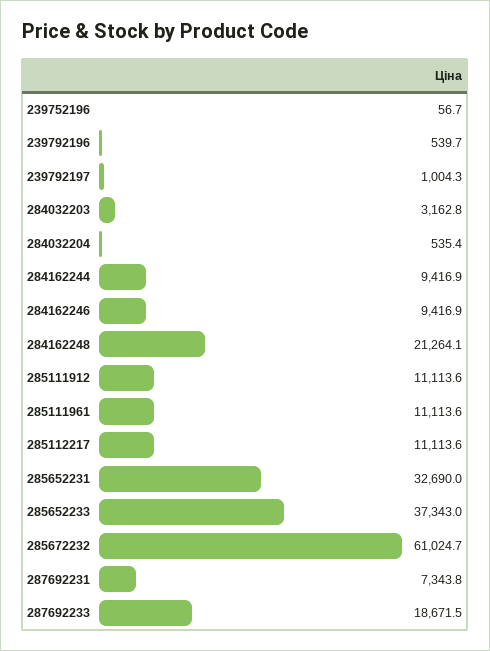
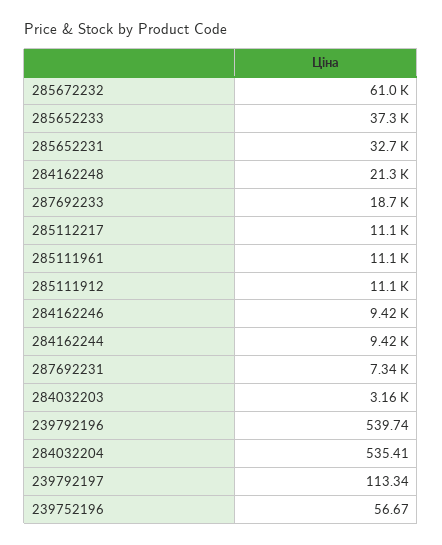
  {
    "239752196": 56.67,
    "239792196": 539.74,
-   "239792197": 1004.3,
+   "239792197": 113.34,
    "284032203": 3162.8,
    "284032204": 535.41,
    "284162244": 9416.9,
    "284162246": 9416.9,
    "284162248": 21264.1,
    "285111912": 11113.6,
    "285111961": 11113.6,
    "285112217": 11113.6,
    "285652231": 32690,
    "285652233": 37343,
    "285672232": 61024.7,
    "287692231": 7343.8,
    "287692233": 18671.5
  }

